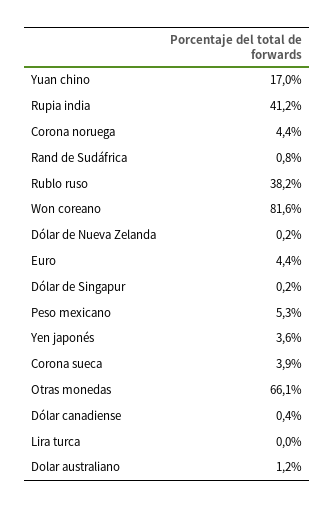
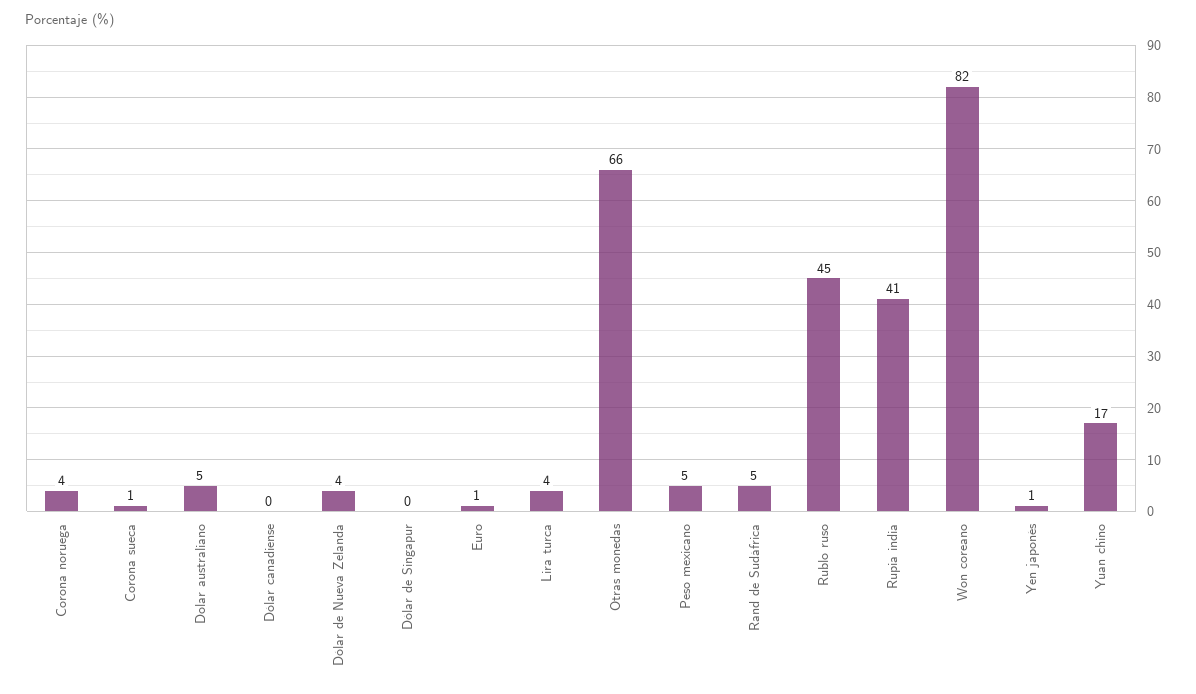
  {
    "Yuan chino": 17,
    "Rupia india": 41.2,
    "Corona noruega": 4.4,
-   "Rand de Sudáfrica": 0.8,
+   "Rand de Sudáfrica": 5,
-   "Rublo ruso": 38.2,
+   "Rublo ruso": 45,
    "Won coreano": 81.6,
-   "Dólar de Nueva Zelanda": 0.2,
+   "Dólar de Nueva Zelanda": 4,
-   "Euro": 4.4,
+   "Euro": 1,
    "Dólar de Singapur": 0.2,
    "Peso mexicano": 5.3,
-   "Yen japonés": 3.6,
+   "Yen japonés": 1,
-   "Corona sueca": 3.9,
+   "Corona sueca": 1,
    "Otras monedas": 66.1,
    "Dólar canadiense": 0.4,
-   "Lira turca": 0,
+   "Lira turca": 4,
-   "Dolar australiano": 1.2
+   "Dolar australiano": 5
  }

